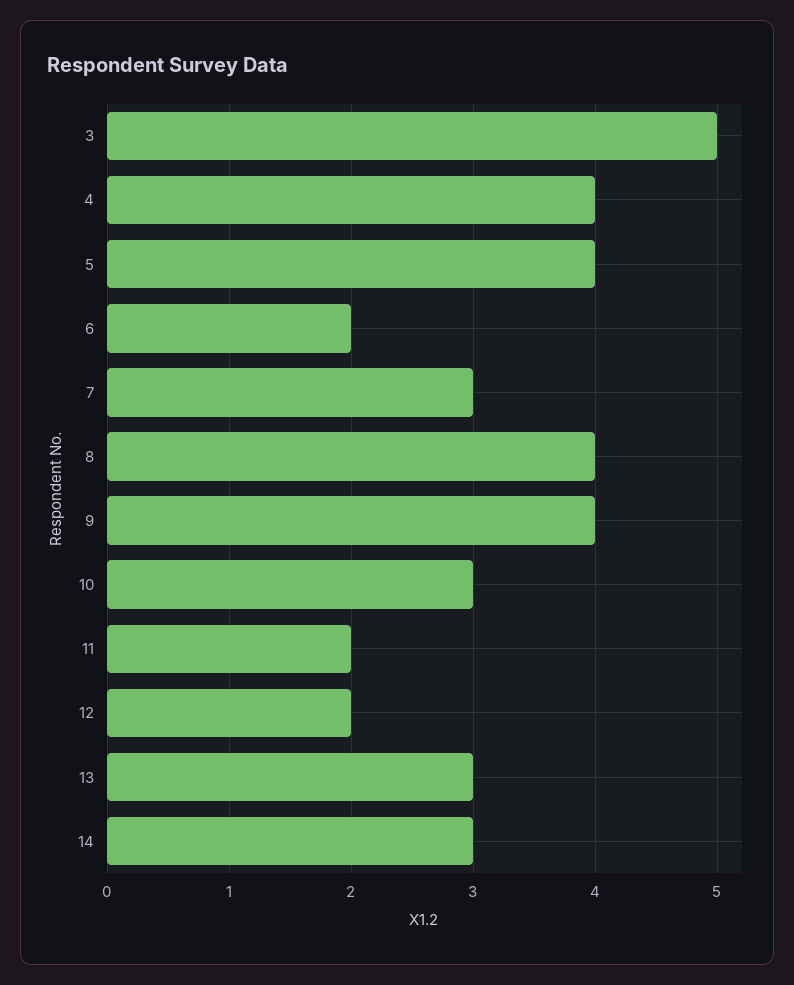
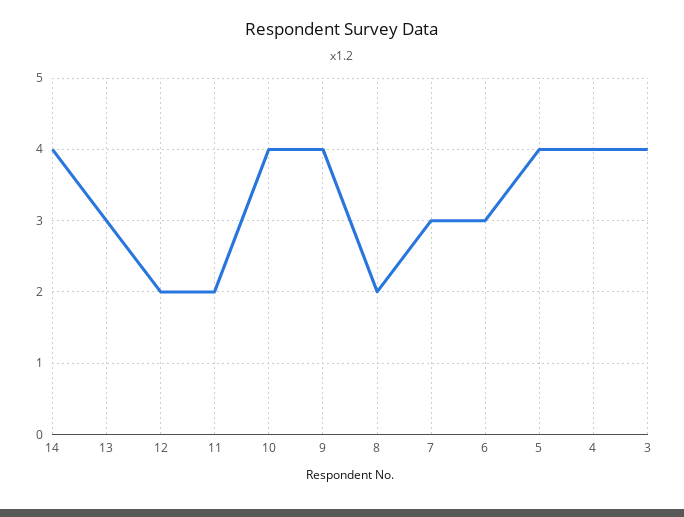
  {
-   "3": 5,
+   "3": 4,
    "4": 4,
    "5": 4,
-   "6": 2,
+   "6": 3,
    "7": 3,
-   "8": 4,
+   "8": 2,
    "9": 4,
-   "10": 3,
+   "10": 4,
    "11": 2,
    "12": 2,
    "13": 3,
-   "14": 3
+   "14": 4
  }

